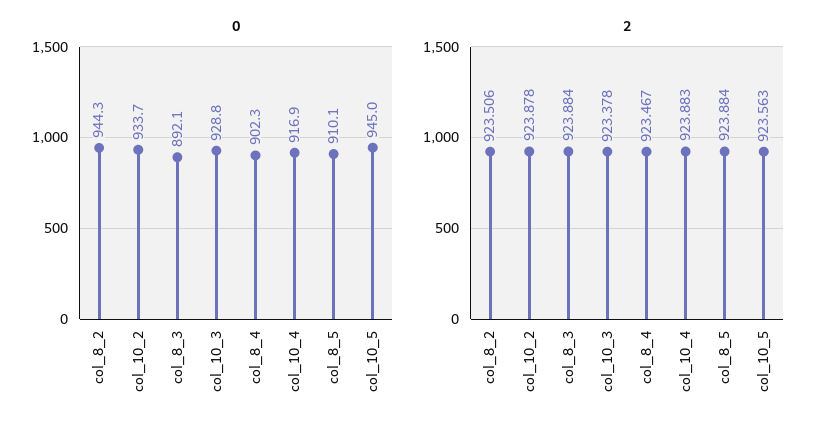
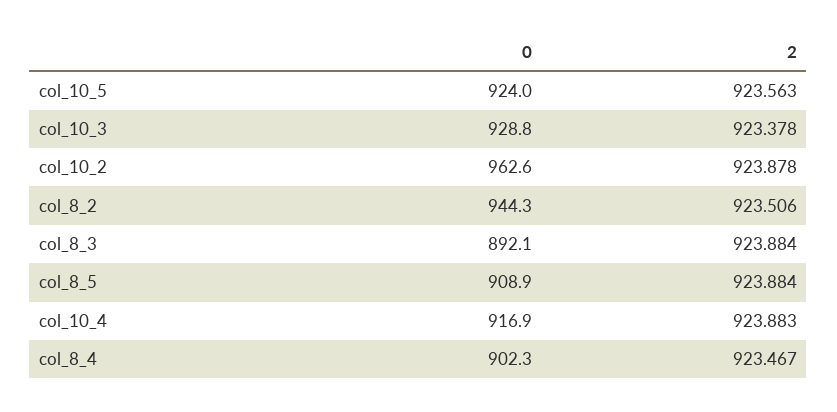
  {
    "0": {
      "col_8_2": 944.3,
-     "col_10_2": 933.7,
+     "col_10_2": 962.6,
      "col_8_3": 892.1,
      "col_10_3": 928.8,
      "col_8_4": 902.3,
      "col_10_4": 916.9,
-     "col_8_5": 910.1,
+     "col_8_5": 908.9,
-     "col_10_5": 945
+     "col_10_5": 924
    },
    "2": {
      "col_8_2": 923.506,
      "col_10_2": 923.878,
      "col_8_3": 923.884,
      "col_10_3": 923.378,
      "col_8_4": 923.467,
      "col_10_4": 923.883,
      "col_8_5": 923.884,
      "col_10_5": 923.563
    }
  }

